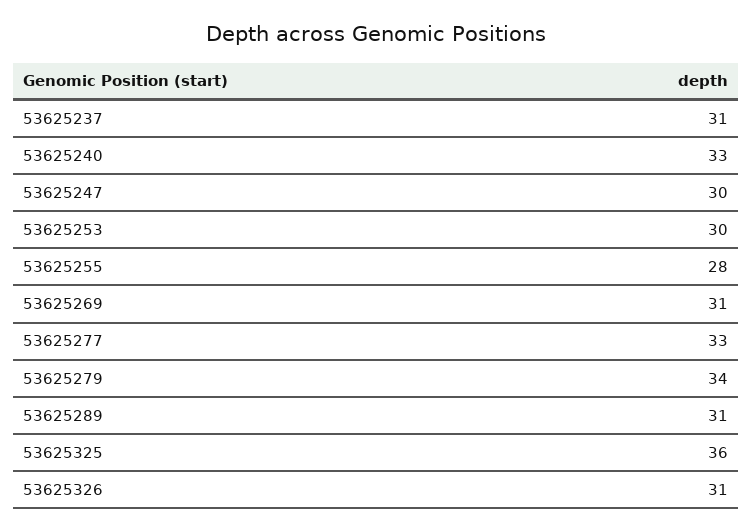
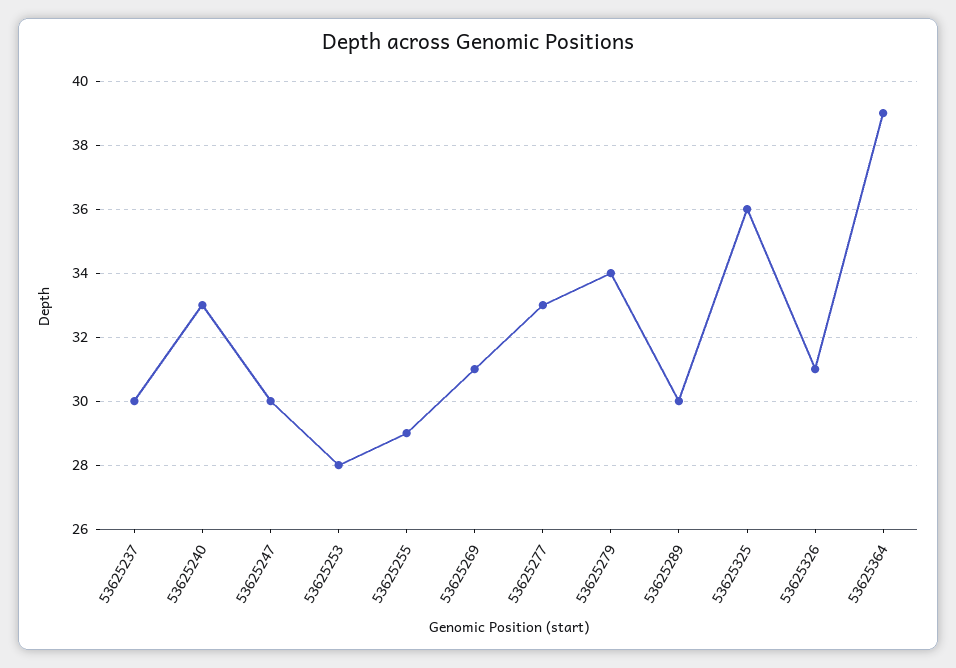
  {
-   "53625237": 31,
+   "53625237": 30,
    "53625240": 33,
    "53625247": 30,
-   "53625253": 30,
+   "53625253": 28,
-   "53625255": 28,
+   "53625255": 29,
    "53625269": 31,
    "53625277": 33,
    "53625279": 34,
-   "53625289": 31,
+   "53625289": 30,
    "53625325": 36,
-   "53625326": 31
+   "53625326": 31,
+   "53625364": 39
  }

